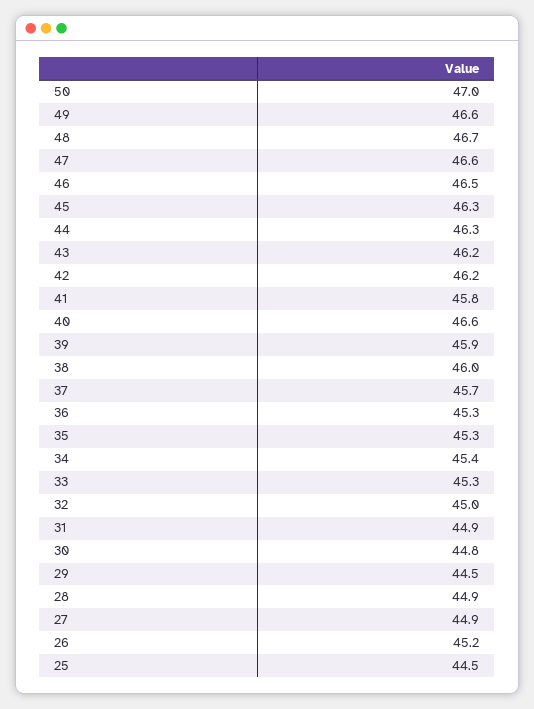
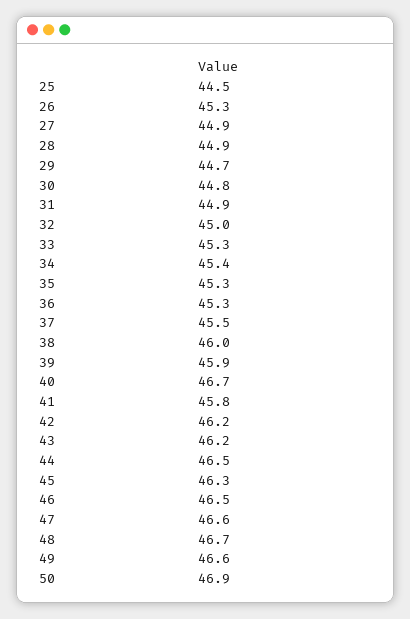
  {
-   "50": 47,
+   "50": 46.9,
    "49": 46.6,
    "48": 46.7,
    "47": 46.6,
    "46": 46.5,
    "45": 46.3,
-   "44": 46.3,
+   "44": 46.5,
    "43": 46.2,
    "42": 46.2,
    "41": 45.8,
-   "40": 46.6,
+   "40": 46.7,
    "39": 45.9,
    "38": 46,
-   "37": 45.7,
+   "37": 45.5,
    "36": 45.3,
    "35": 45.3,
    "34": 45.4,
    "33": 45.3,
    "32": 45,
    "31": 44.9,
    "30": 44.8,
-   "29": 44.5,
+   "29": 44.7,
    "28": 44.9,
    "27": 44.9,
-   "26": 45.2,
+   "26": 45.3,
    "25": 44.5
  }

